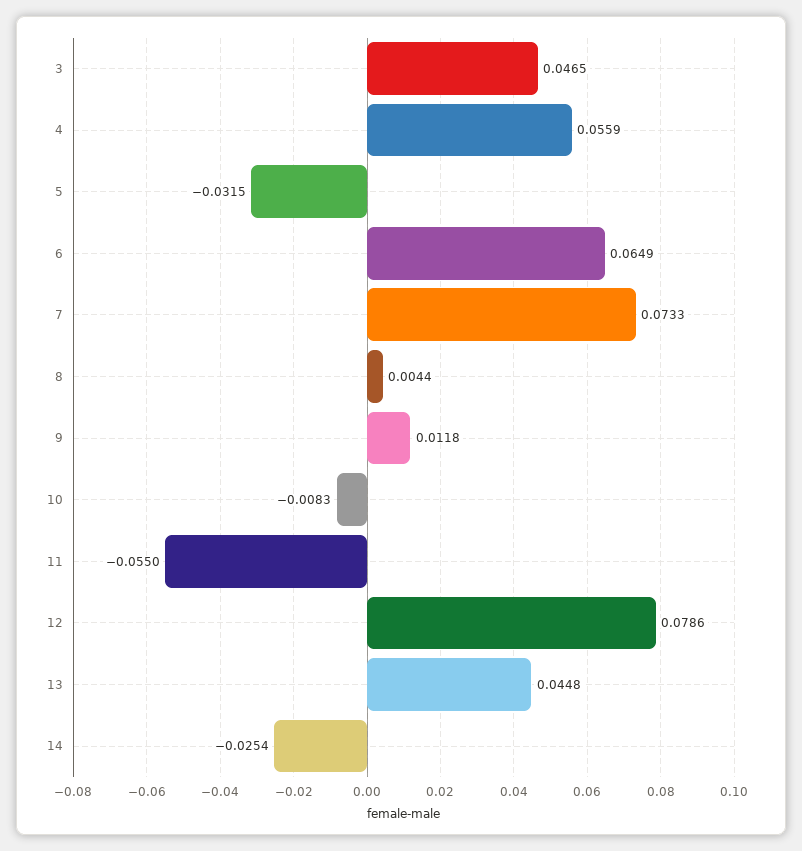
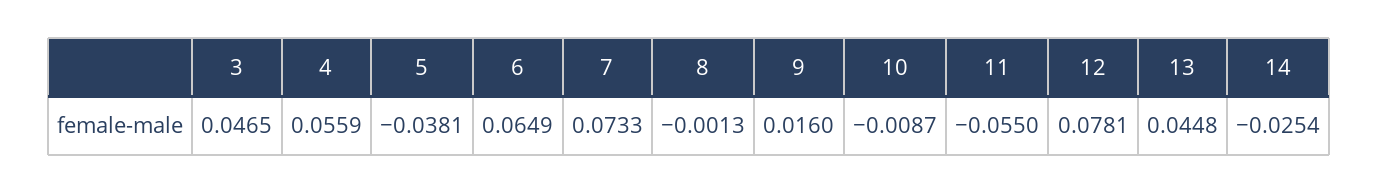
  {
    "3": 0.0465,
    "4": 0.0559,
-   "5": -0.0315,
+   "5": -0.0381,
    "6": 0.0649,
    "7": 0.0733,
-   "8": 0.0044,
+   "8": -0.0013,
-   "9": 0.0118,
+   "9": 0.016,
-   "10": -0.0083,
+   "10": -0.0087,
    "11": -0.055,
-   "12": 0.0786,
+   "12": 0.0781,
    "13": 0.0448,
    "14": -0.0254
  }

